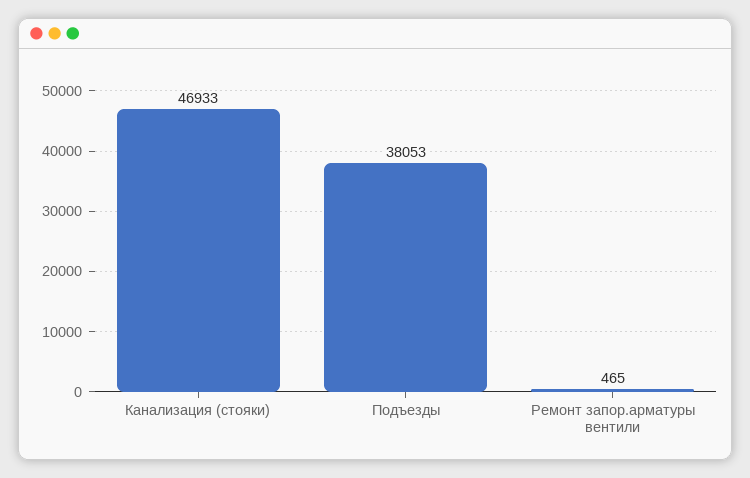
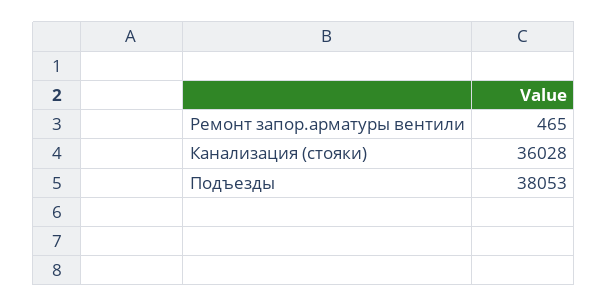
  {
-   "Канализация (стояки)": 46933,
+   "Канализация (стояки)": 36028,
    "Подъезды": 38053,
    "Ремонт запор.арматуры вентили": 465
  }

